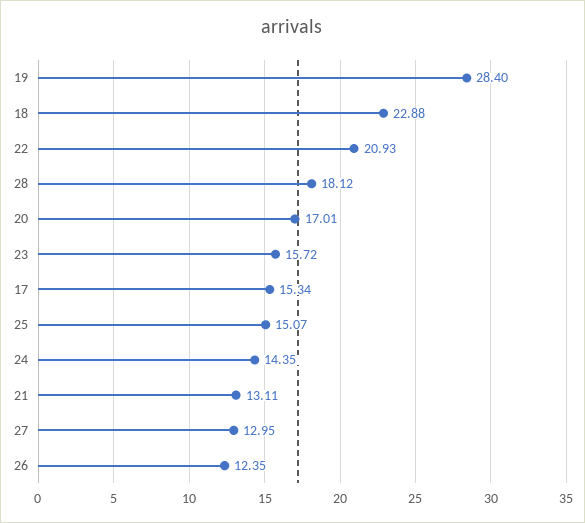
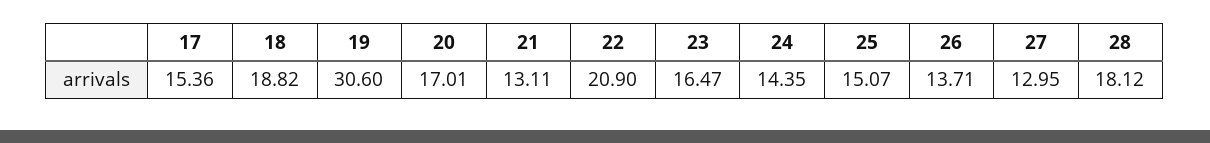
  {
-   "19": 28.4,
+   "19": 30.6,
-   "18": 22.88,
+   "18": 18.82,
-   "22": 20.93,
+   "22": 20.9,
    "28": 18.12,
    "20": 17.01,
-   "23": 15.72,
+   "23": 16.47,
-   "17": 15.34,
+   "17": 15.36,
    "25": 15.07,
    "24": 14.35,
    "21": 13.11,
    "27": 12.95,
-   "26": 12.35
+   "26": 13.71
  }

